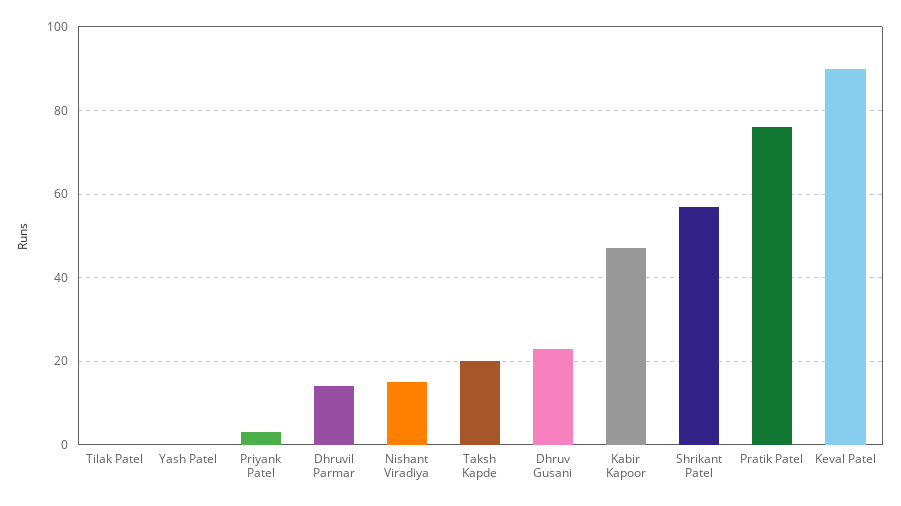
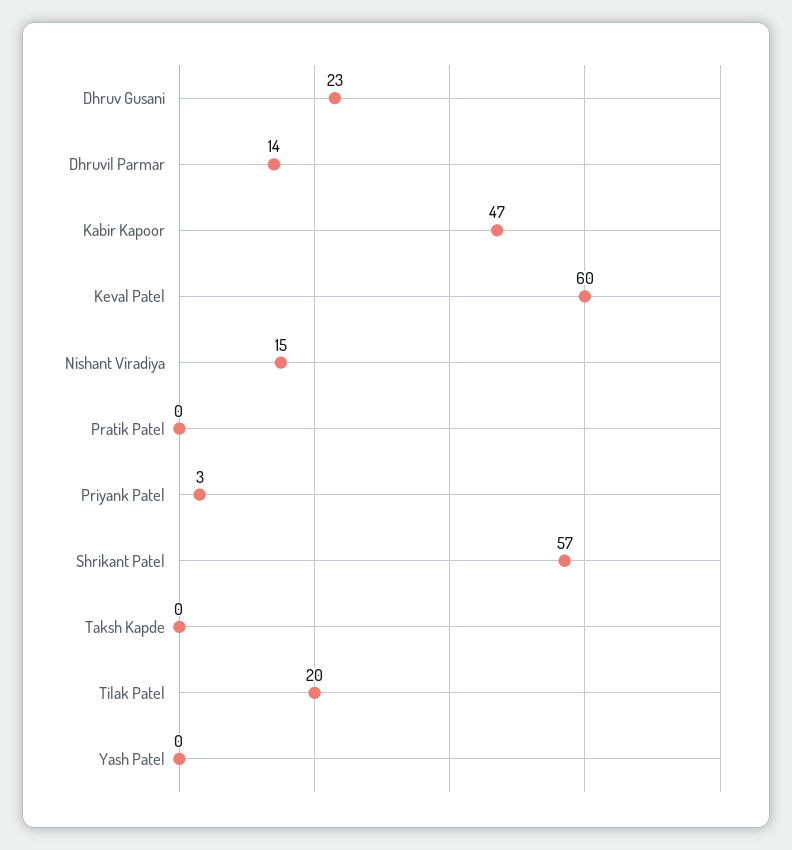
  {
-   "Tilak Patel": 0,
+   "Tilak Patel": 20,
    "Yash Patel": 0,
    "Priyank Patel": 3,
    "Dhruvil Parmar": 14,
    "Nishant Viradiya": 15,
-   "Taksh Kapde": 20,
+   "Taksh Kapde": 0,
    "Dhruv Gusani": 23,
    "Kabir Kapoor": 47,
    "Shrikant Patel": 57,
-   "Pratik Patel": 75,
+   "Pratik Patel": 0,
-   "Keval Patel": 90
+   "Keval Patel": 60
  }

